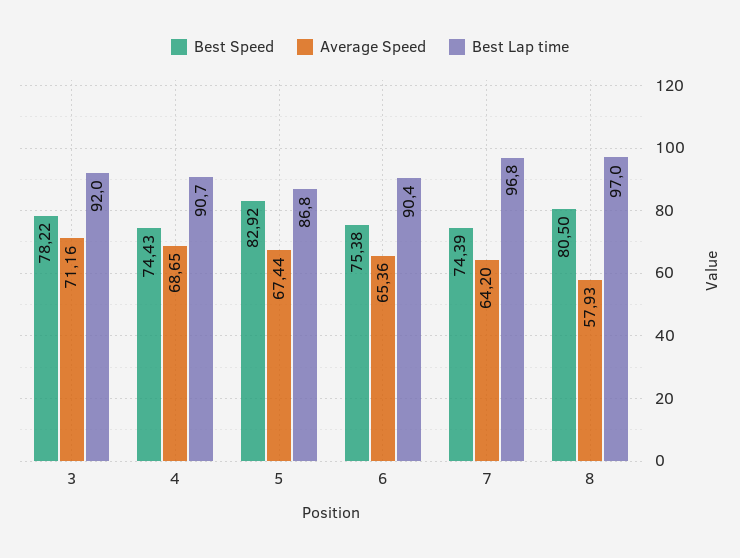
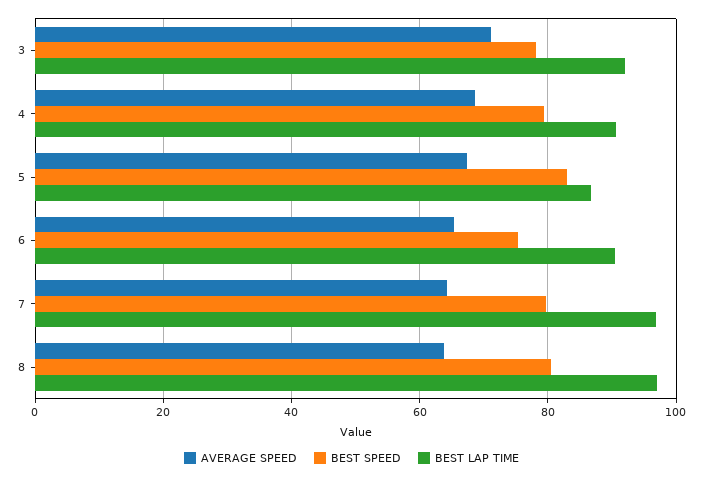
  {
    "Best Speed": {
      "3": 78.22,
-     "4": 74.43,
+     "4": 80,
      "5": 82.92,
      "6": 75.38,
-     "7": 74.39,
+     "7": 80,
      "8": 80.5
    },
    "Average Speed": {
      "3": 71.16,
      "4": 68.65,
      "5": 67.44,
      "6": 65.36,
      "7": 64.2,
-     "8": 57.93
+     "8": 64
    },
    "Best Lap time": {
      "3": 92,
      "4": 90.7,
      "5": 86.8,
      "6": 90.4,
      "7": 96.8,
      "8": 97
    }
  }

